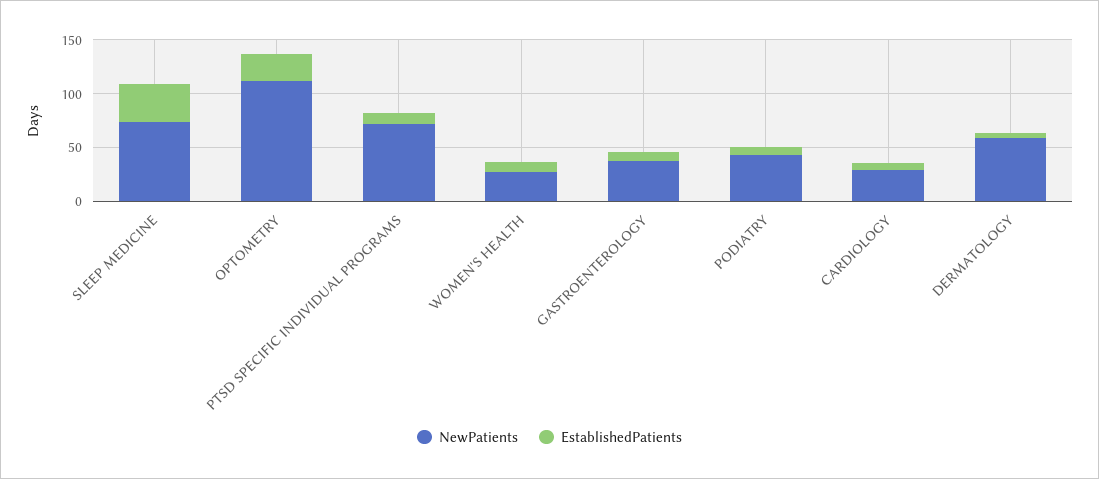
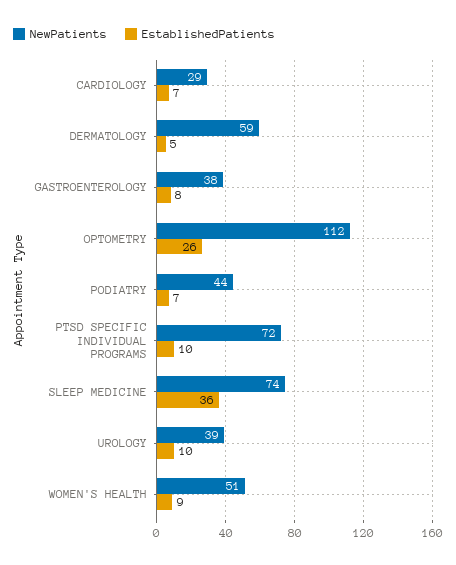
  {
    "NewPatients": {
      "SLEEP MEDICINE": 74,
      "OPTOMETRY": 112,
      "PTSD SPECIFIC INDIVIDUAL PROGRAMS": 72,
-     "WOMEN'S HEALTH": 30,
+     "WOMEN'S HEALTH": 51,
      "GASTROENTEROLOGY": 38,
      "PODIATRY": 44,
      "CARDIOLOGY": 29,
-     "DERMATOLOGY": 59
+     "DERMATOLOGY": 59,
+     "UROLOGY": 39
    },
    "EstablishedPatients": {
      "SLEEP MEDICINE": 36,
      "OPTOMETRY": 26,
      "PTSD SPECIFIC INDIVIDUAL PROGRAMS": 10,
      "WOMEN'S HEALTH": 9,
      "GASTROENTEROLOGY": 8,
      "PODIATRY": 7,
      "CARDIOLOGY": 7,
-     "DERMATOLOGY": 5
+     "DERMATOLOGY": 5,
+     "UROLOGY": 10
    }
  }

